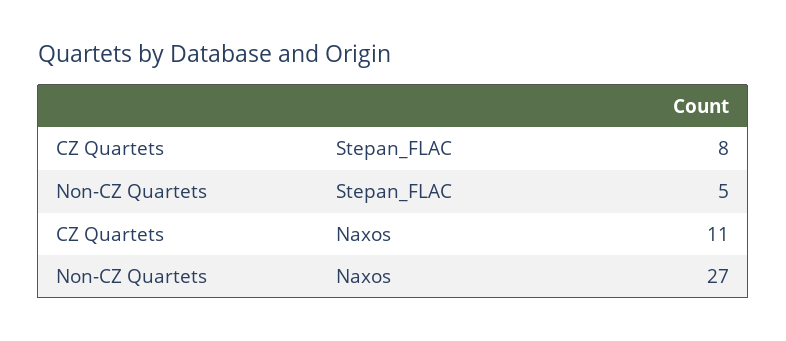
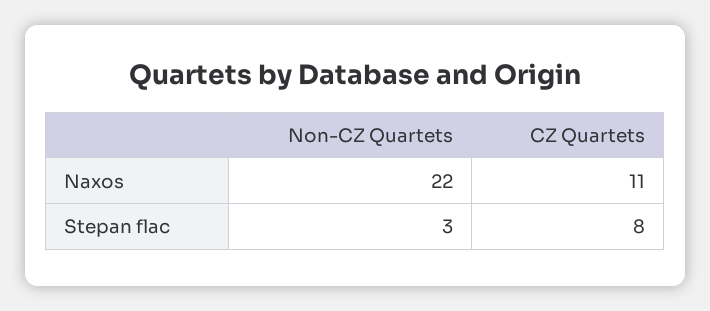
  {
    "CZ Quartets": {
      "Stepan_FLAC": 8,
      "Naxos": 11
    },
    "Non-CZ Quartets": {
-     "Stepan_FLAC": 5,
+     "Stepan_FLAC": 3,
-     "Naxos": 27
+     "Naxos": 22
    }
  }

